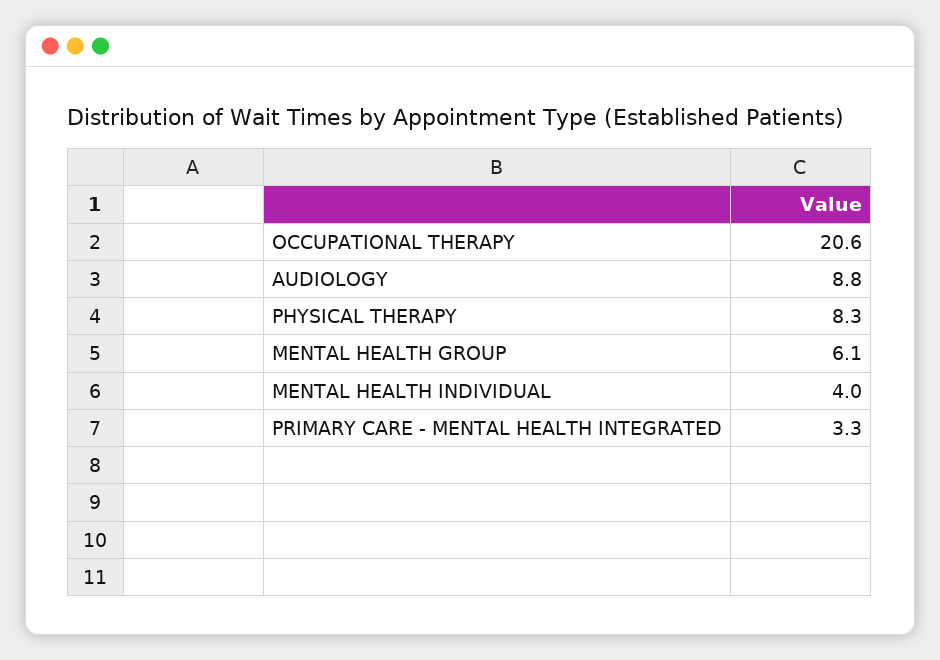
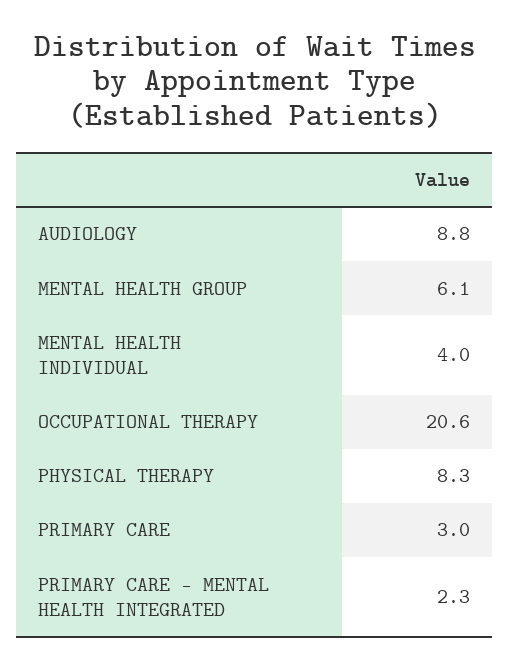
  {
    "OCCUPATIONAL THERAPY": 20.6,
    "AUDIOLOGY": 8.8,
    "PHYSICAL THERAPY": 8.3,
    "MENTAL HEALTH GROUP": 6.1,
    "MENTAL HEALTH INDIVIDUAL": 4,
-   "PRIMARY CARE - MENTAL HEALTH INTEGRATED": 3.3
+   "PRIMARY CARE - MENTAL HEALTH INTEGRATED": 2.3,
+   "PRIMARY CARE": 3
  }

